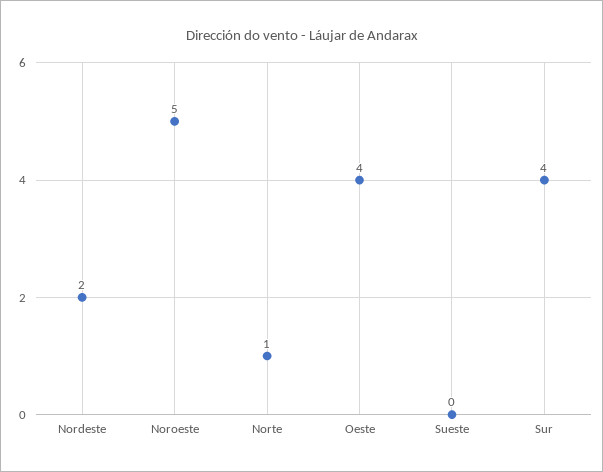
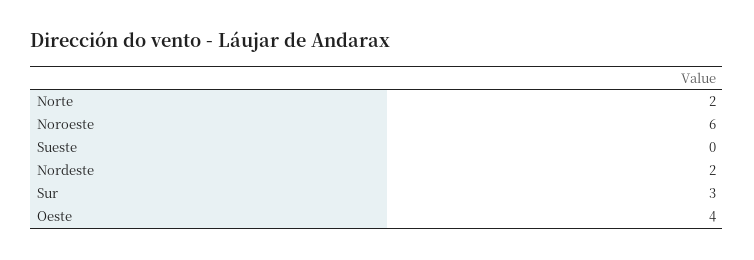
  {
    "Nordeste": 2,
-   "Noroeste": 5,
+   "Noroeste": 6,
-   "Norte": 1,
+   "Norte": 2,
    "Oeste": 4,
    "Sueste": 0,
-   "Sur": 4
+   "Sur": 3
  }

